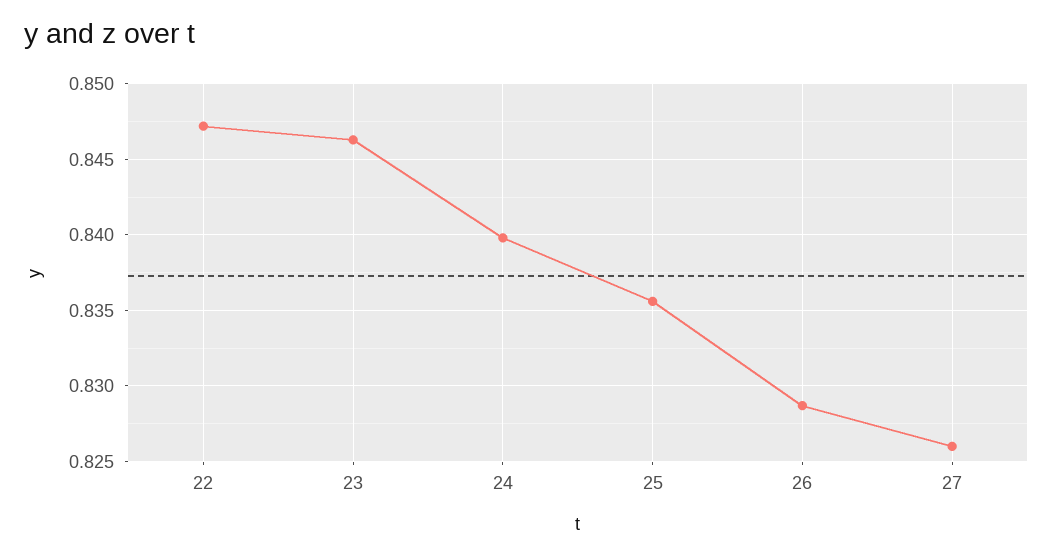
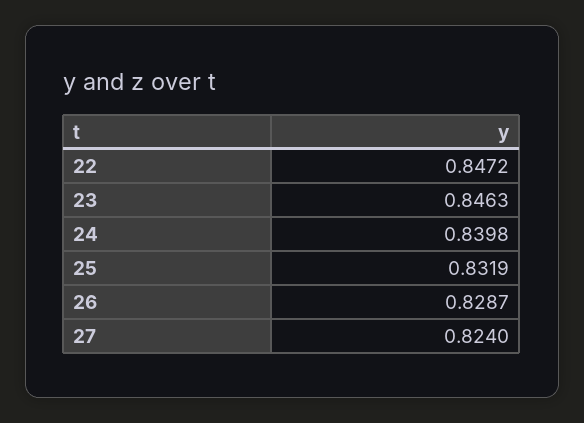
  {
    "22": 0.8472,
    "23": 0.8463,
    "24": 0.8398,
-   "25": 0.8355,
+   "25": 0.8319,
    "26": 0.8287,
-   "27": 0.826
+   "27": 0.824
  }

